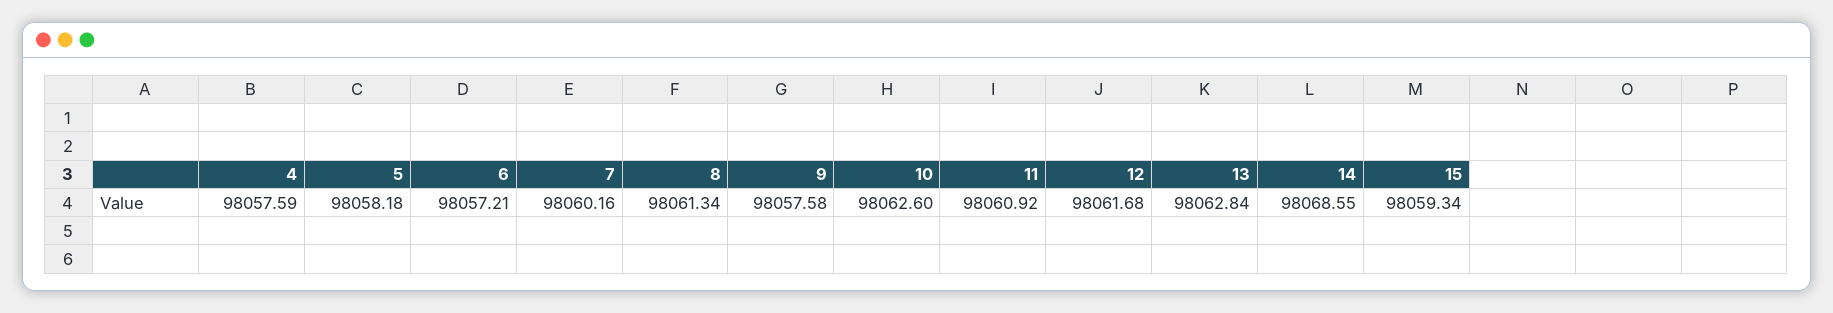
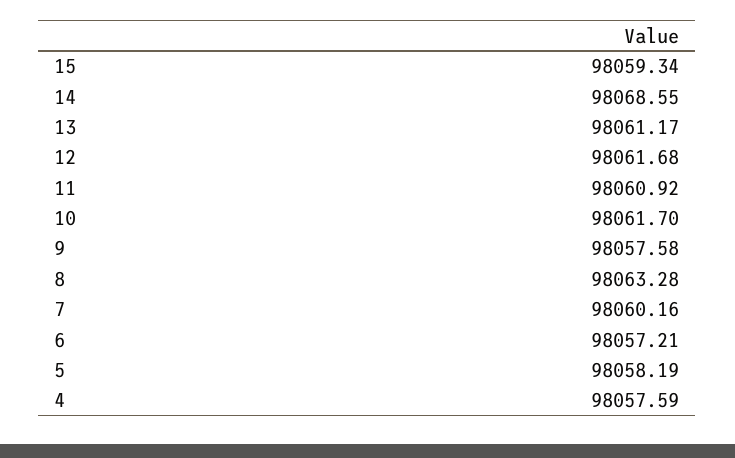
  {
    "4": 98057.59,
-   "5": 98058.18,
+   "5": 98058.19,
    "6": 98057.21,
    "7": 98060.16,
-   "8": 98061.34,
+   "8": 98063.28,
    "9": 98057.58,
-   "10": 98062.6,
+   "10": 98061.7,
    "11": 98060.92,
    "12": 98061.68,
-   "13": 98062.84,
+   "13": 98061.17,
    "14": 98068.55,
    "15": 98059.34
  }

